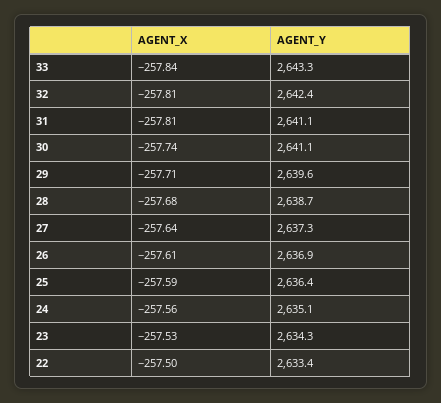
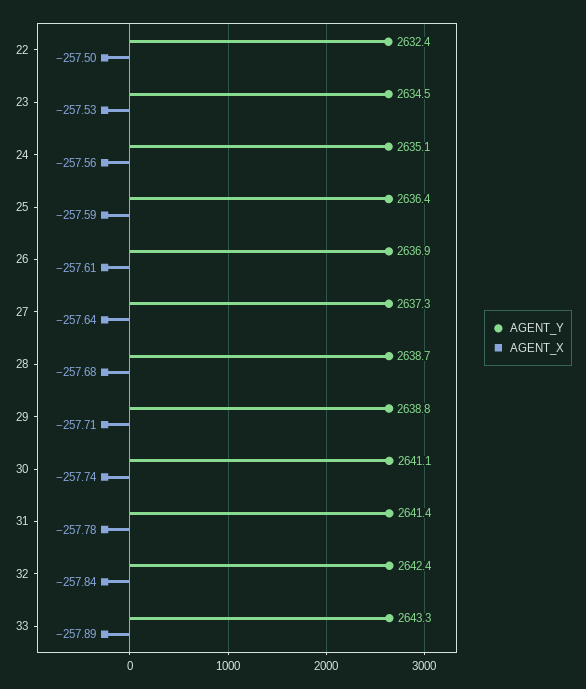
  {
    "AGENT_X": {
-     "33": -257.84,
+     "33": -257.89,
-     "32": -257.81,
+     "32": -257.84,
-     "31": -257.81,
+     "31": -257.78,
      "30": -257.74,
      "29": -257.71,
      "28": -257.68,
      "27": -257.64,
      "26": -257.61,
      "25": -257.59,
      "24": -257.56,
      "23": -257.53,
      "22": -257.5
    },
    "AGENT_Y": {
      "33": 2643.3,
      "32": 2642.4,
-     "31": 2641.1,
+     "31": 2641.4,
      "30": 2641.1,
-     "29": 2639.6,
+     "29": 2638.8,
      "28": 2638.7,
      "27": 2637.3,
      "26": 2636.9,
      "25": 2636.4,
      "24": 2635.1,
-     "23": 2634.3,
+     "23": 2634.5,
-     "22": 2633.4
+     "22": 2632.4
    }
  }

